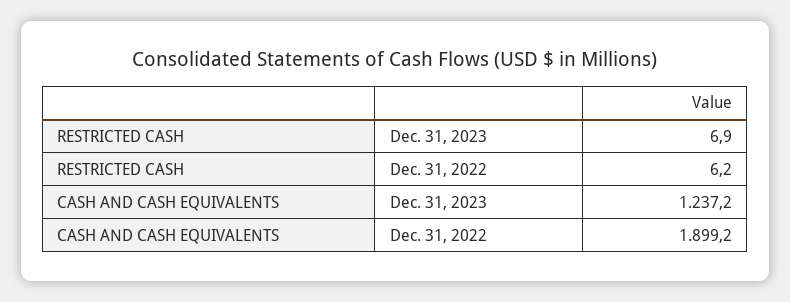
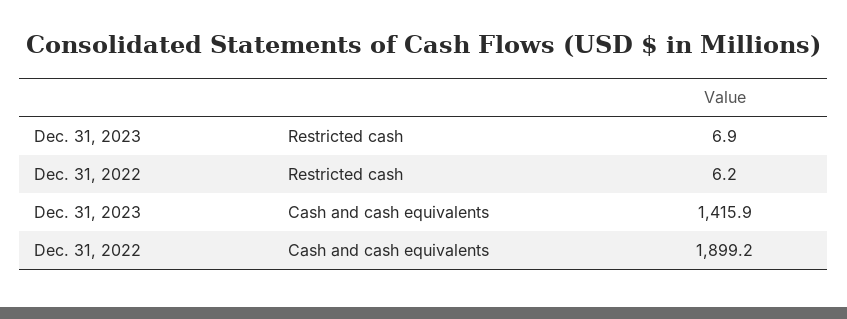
  {
    "RESTRICTED CASH": {
      "Dec. 31, 2023": 6.9,
      "Dec. 31, 2022": 6.2
    },
    "CASH AND CASH EQUIVALENTS": {
-     "Dec. 31, 2023": 1237.2,
+     "Dec. 31, 2023": 1415.9,
      "Dec. 31, 2022": 1899.2
    }
  }

